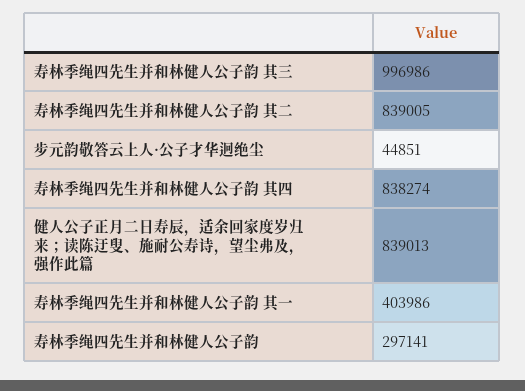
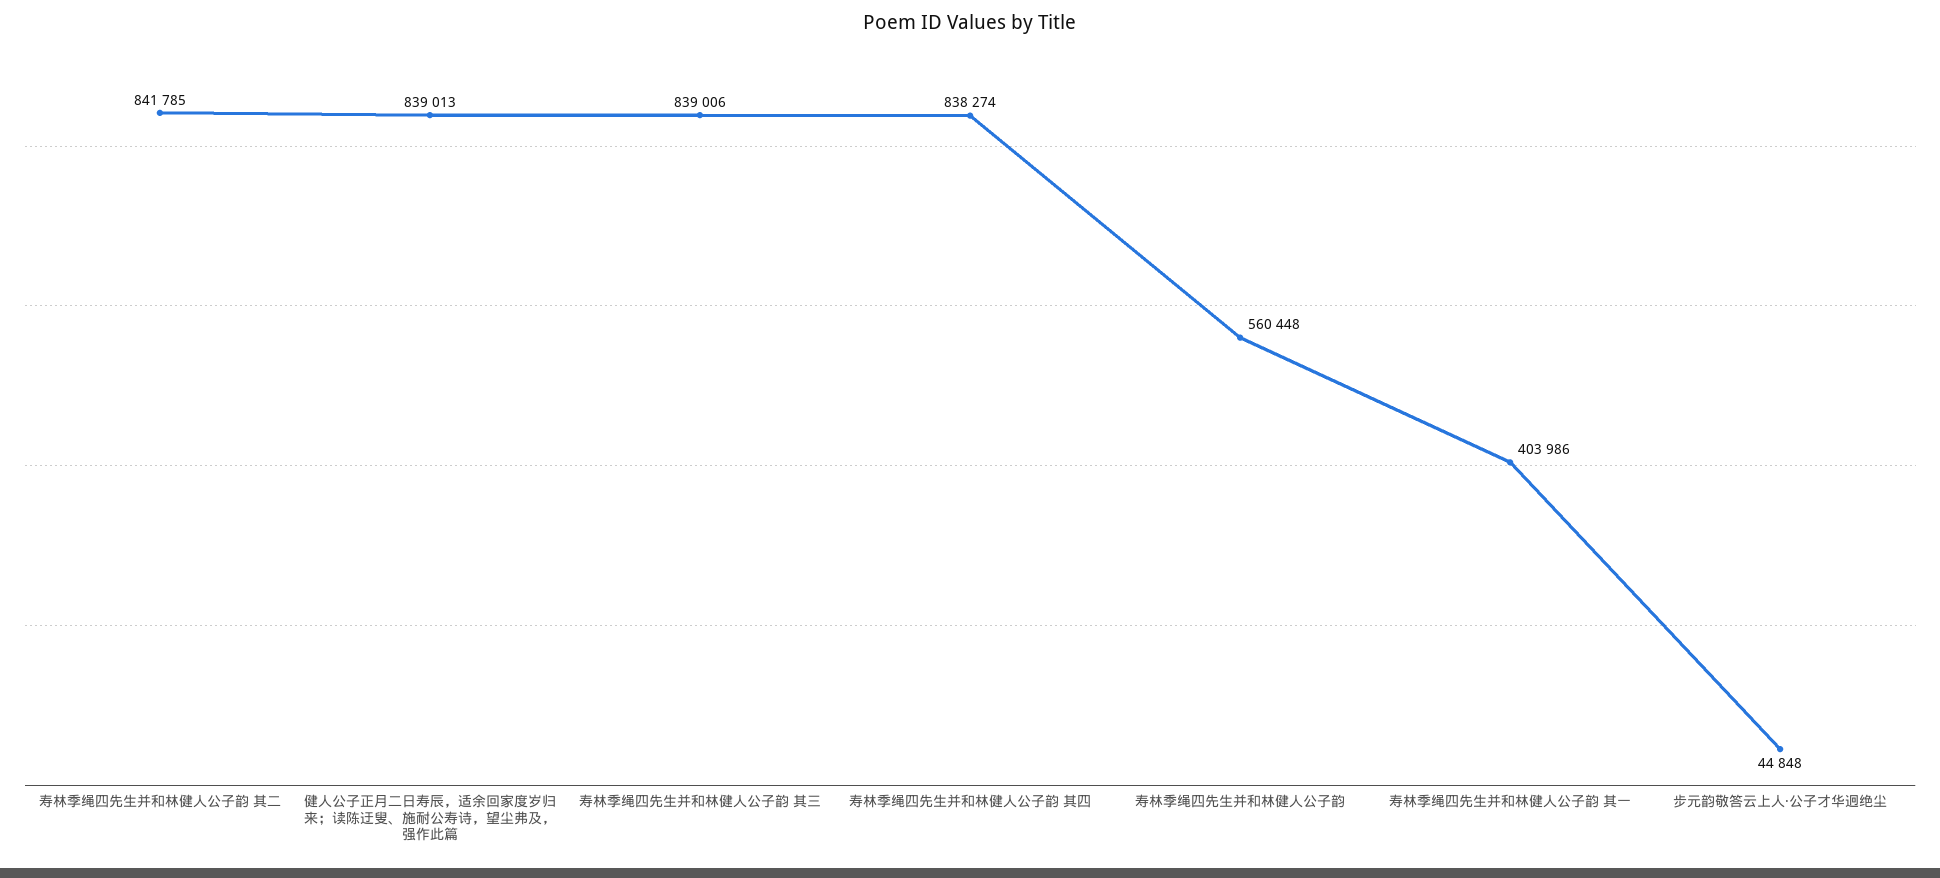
  {
-   "寿林季绳四先生并和林健人公子韵 其三": 996986,
+   "寿林季绳四先生并和林健人公子韵 其三": 839006,
-   "寿林季绳四先生并和林健人公子韵 其二": 839005,
+   "寿林季绳四先生并和林健人公子韵 其二": 841785,
-   "步元韵敬答云上人·公子才华迥绝尘": 44851,
+   "步元韵敬答云上人·公子才华迥绝尘": 44848,
    "寿林季绳四先生并和林健人公子韵 其四": 838274,
    "健人公子正月二日寿辰，适余回家度岁归来；读陈迂叟、施耐公寿诗，望尘弗及，强作此篇": 839013,
    "寿林季绳四先生并和林健人公子韵 其一": 403986,
-   "寿林季绳四先生并和林健人公子韵": 297141
+   "寿林季绳四先生并和林健人公子韵": 560448
  }

